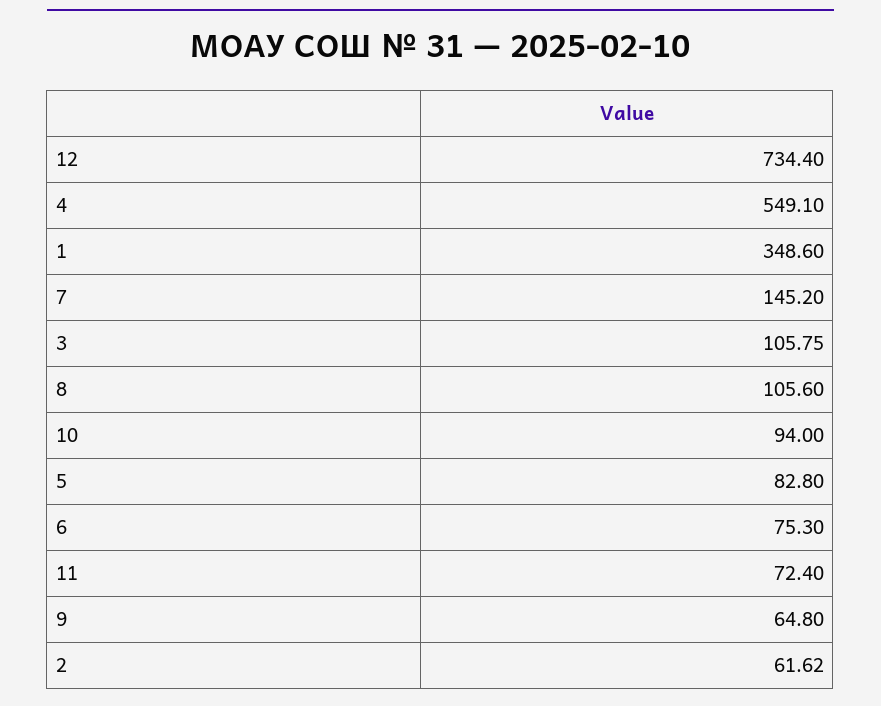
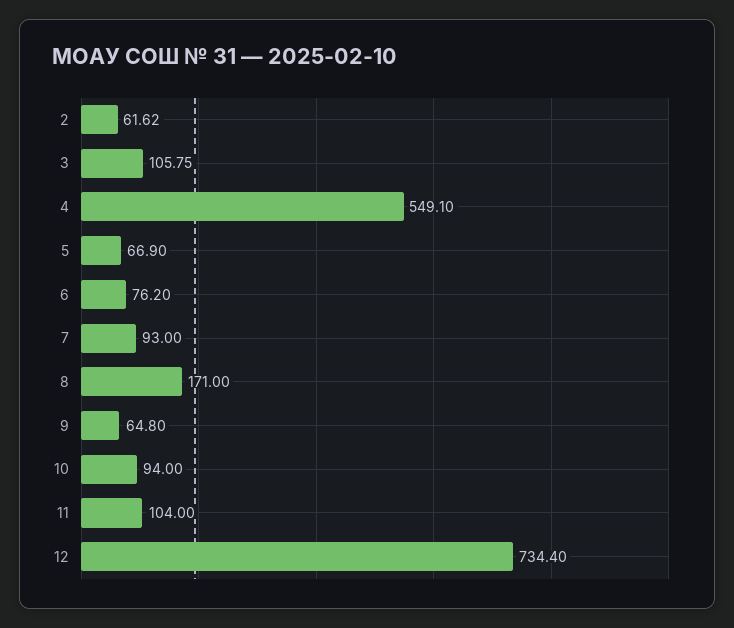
  {
    "12": 734.4,
    "4": 549.1,
-   "1": 348.6,
-   "7": 145.2,
+   "7": 93,
    "3": 105.75,
-   "8": 105.6,
+   "8": 171,
    "10": 94,
-   "5": 82.8,
+   "5": 66.9,
-   "6": 75.3,
+   "6": 76.2,
-   "11": 72.4,
+   "11": 104,
    "9": 64.8,
    "2": 61.62
  }

